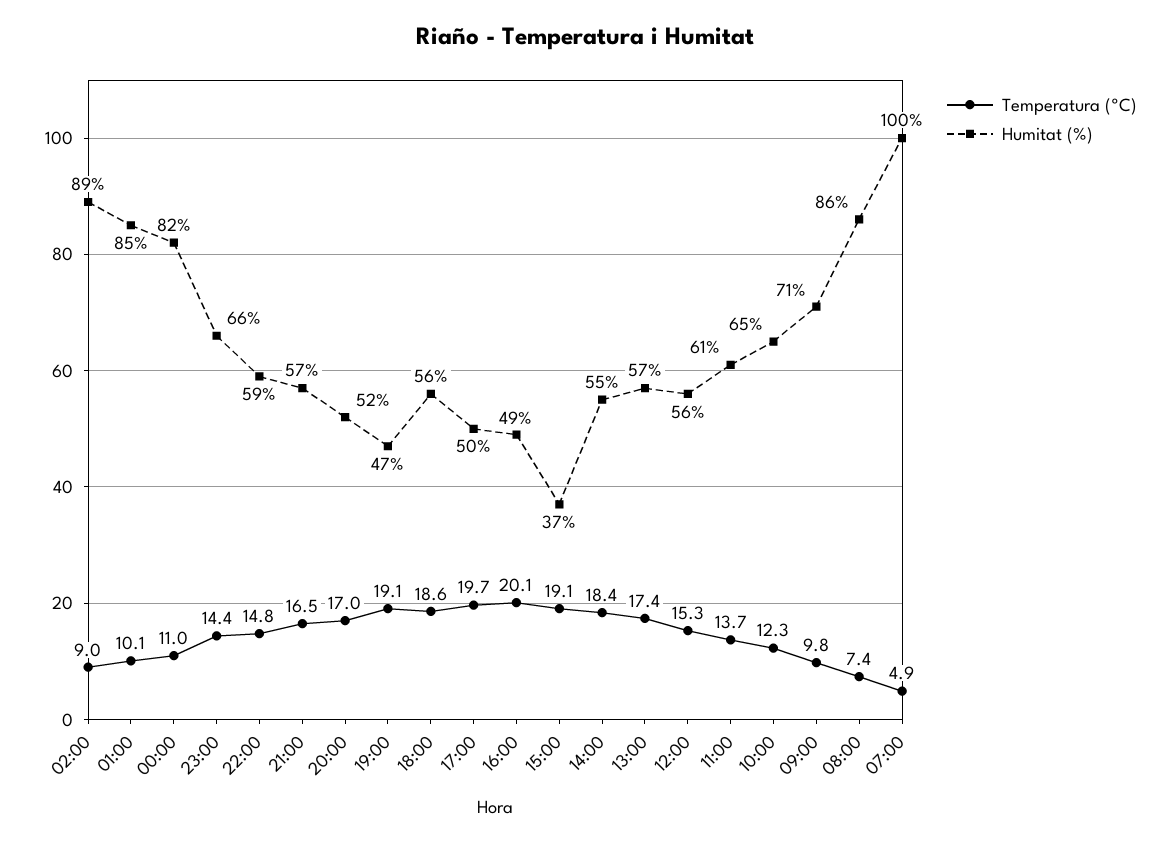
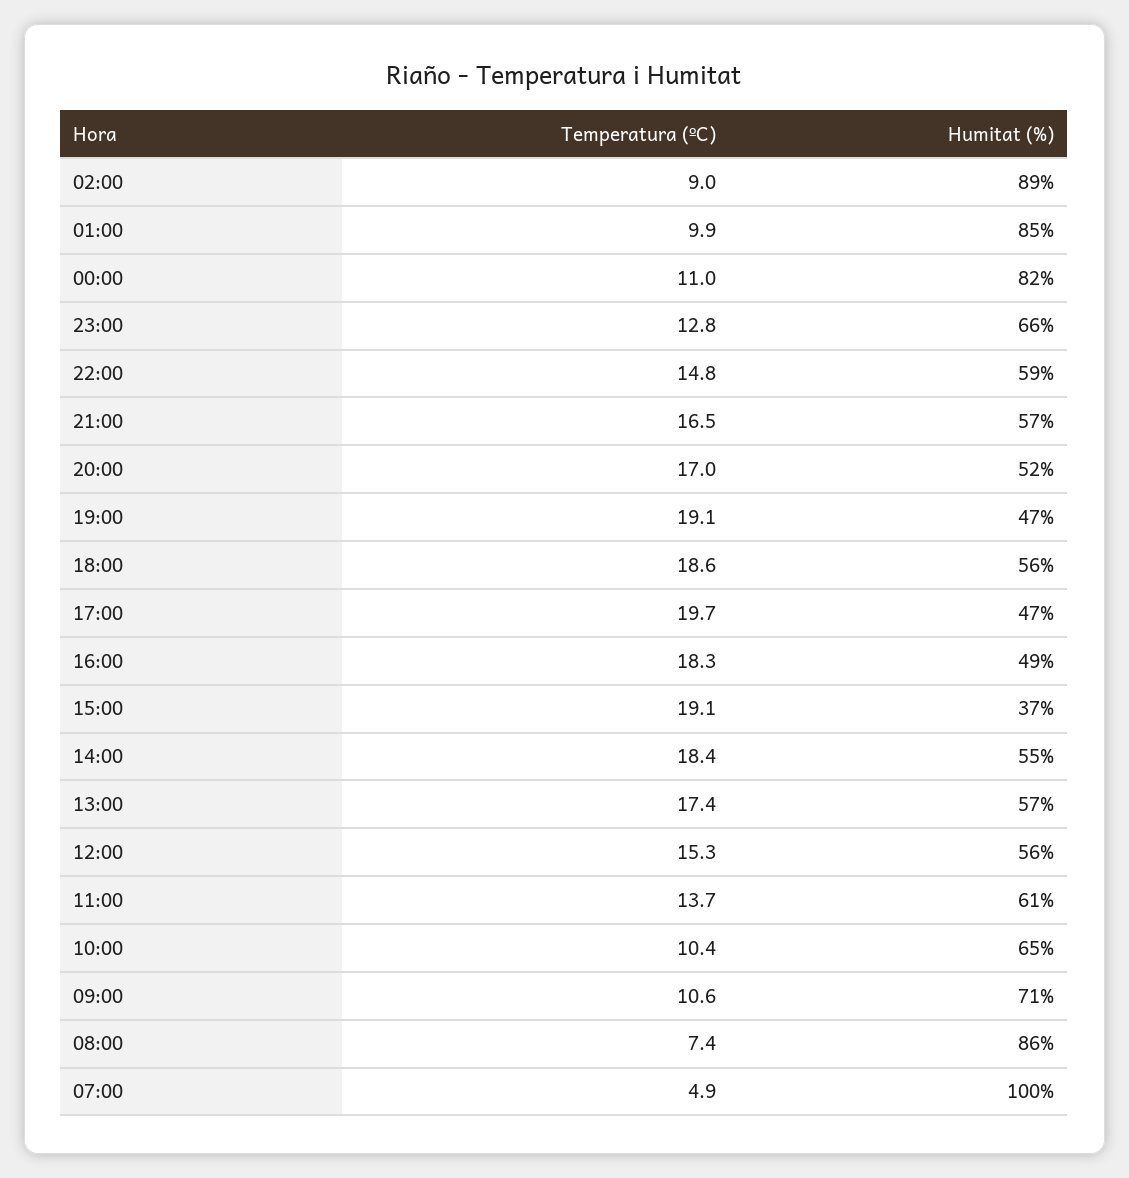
  {
    "Temperatura (ºC)": {
      "02:00": 9,
-     "01:00": 10.1,
+     "01:00": 9.9,
      "00:00": 11,
-     "23:00": 14.4,
+     "23:00": 12.8,
      "22:00": 14.8,
      "21:00": 16.5,
      "20:00": 17,
      "19:00": 19.1,
      "18:00": 18.6,
      "17:00": 19.7,
-     "16:00": 20.1,
+     "16:00": 18.3,
      "15:00": 19.1,
      "14:00": 18.4,
      "13:00": 17.4,
      "12:00": 15.3,
      "11:00": 13.7,
-     "10:00": 12.3,
+     "10:00": 10.4,
-     "09:00": 9.8,
+     "09:00": 10.6,
      "08:00": 7.4,
      "07:00": 4.9
    },
    "Humitat (%)": {
      "02:00": 89,
      "01:00": 85,
      "00:00": 82,
      "23:00": 66,
      "22:00": 59,
      "21:00": 57,
      "20:00": 52,
      "19:00": 47,
      "18:00": 56,
-     "17:00": 50,
+     "17:00": 47,
      "16:00": 49,
      "15:00": 37,
      "14:00": 55,
      "13:00": 57,
      "12:00": 56,
      "11:00": 61,
      "10:00": 65,
      "09:00": 71,
      "08:00": 86,
      "07:00": 100
    }
  }

